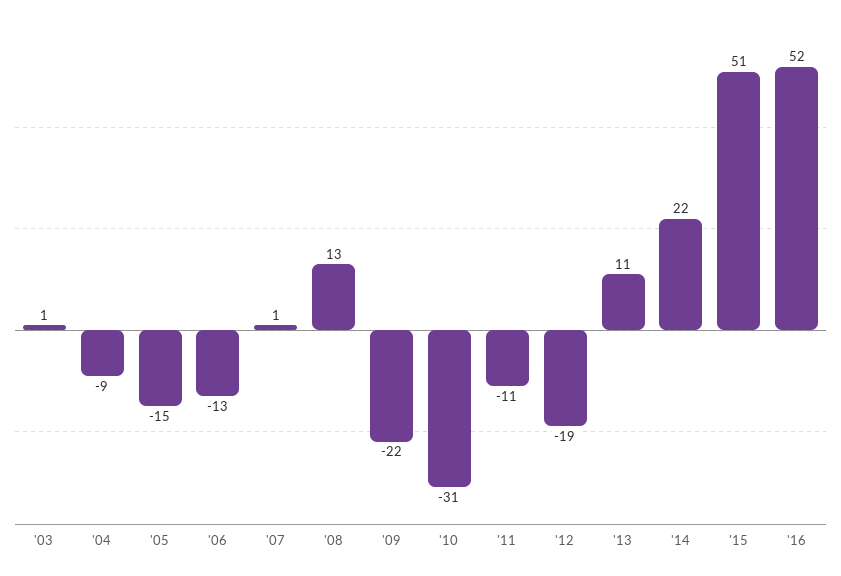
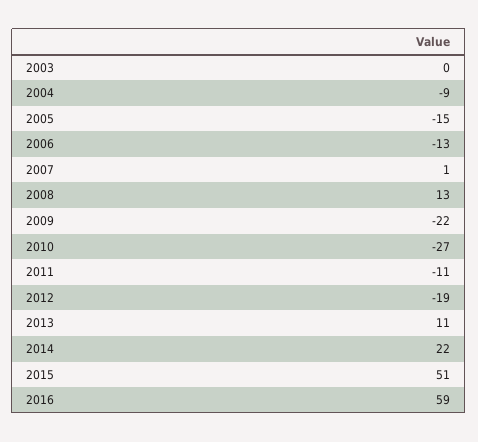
  {
-   "'03": 1,
+   "'03": 0,
    "'04": -9,
    "'05": -15,
    "'06": -13,
    "'07": 1,
    "'08": 13,
    "'09": -22,
-   "'10": -31,
+   "'10": -27,
    "'11": -11,
    "'12": -19,
    "'13": 11,
    "'14": 22,
    "'15": 51,
-   "'16": 52
+   "'16": 59
  }

